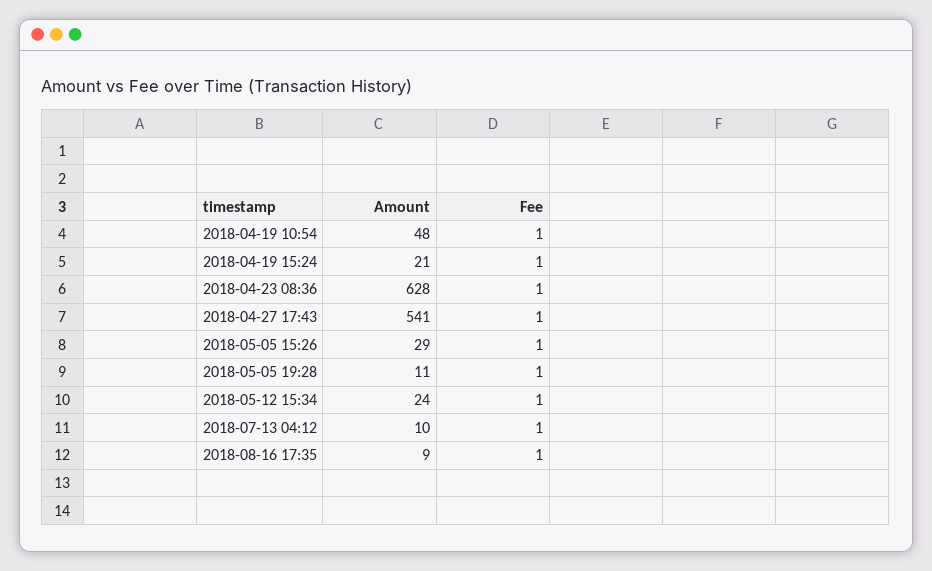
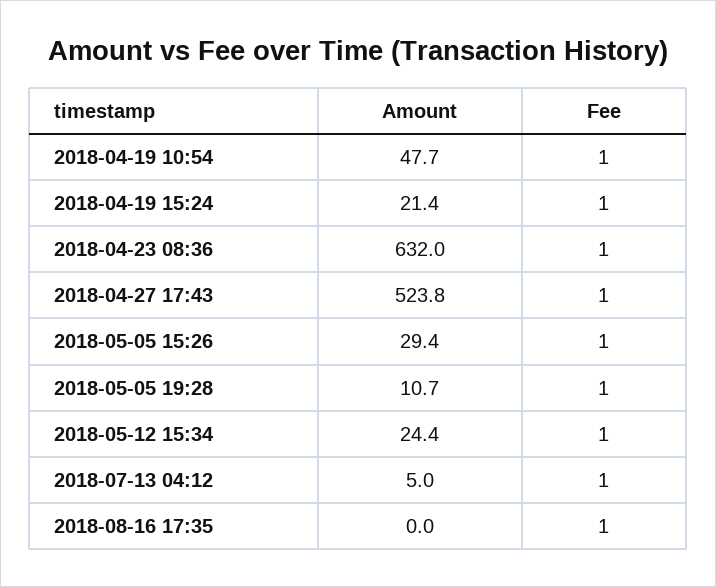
  {
    "Amount": {
      "2018-04-19 10:54": 47.7,
      "2018-04-19 15:24": 21.4,
-     "2018-04-23 08:36": 628,
+     "2018-04-23 08:36": 632,
-     "2018-04-27 17:43": 541,
+     "2018-04-27 17:43": 523.8,
      "2018-05-05 15:26": 29.4,
      "2018-05-05 19:28": 10.7,
      "2018-05-12 15:34": 24.4,
-     "2018-07-13 04:12": 10,
+     "2018-07-13 04:12": 5,
-     "2018-08-16 17:35": 9
+     "2018-08-16 17:35": 0
    },
    "Fee": {
      "2018-04-19 10:54": 1,
      "2018-04-19 15:24": 1,
      "2018-04-23 08:36": 1,
      "2018-04-27 17:43": 1,
      "2018-05-05 15:26": 1,
      "2018-05-05 19:28": 1,
      "2018-05-12 15:34": 1,
      "2018-07-13 04:12": 1,
      "2018-08-16 17:35": 1
    }
  }

